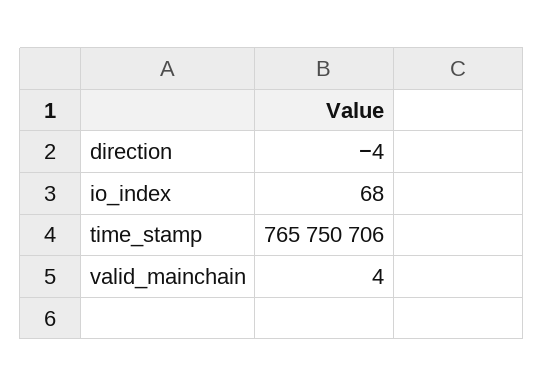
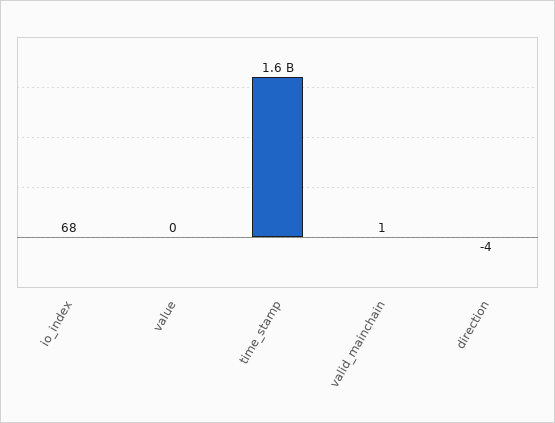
  {
    "direction": -4,
    "io_index": 68,
-   "time_stamp": 765750706,
+   "time_stamp": 1600000000,
-   "valid_mainchain": 4
+   "valid_mainchain": 1,
+   "value": 0
  }

